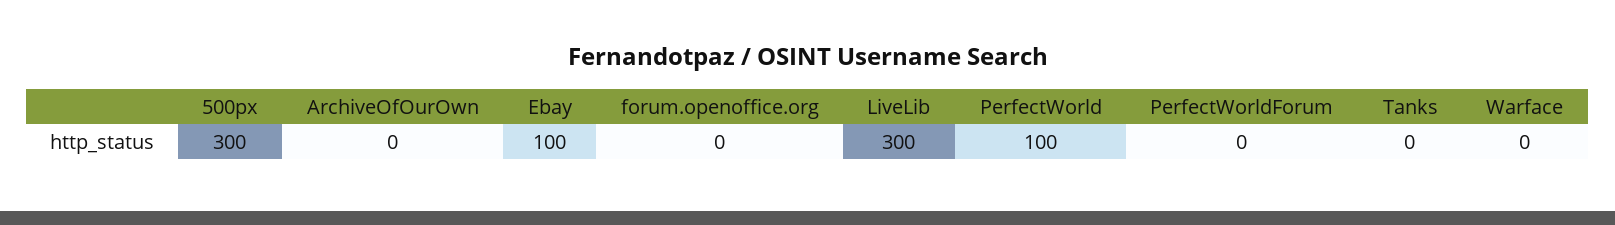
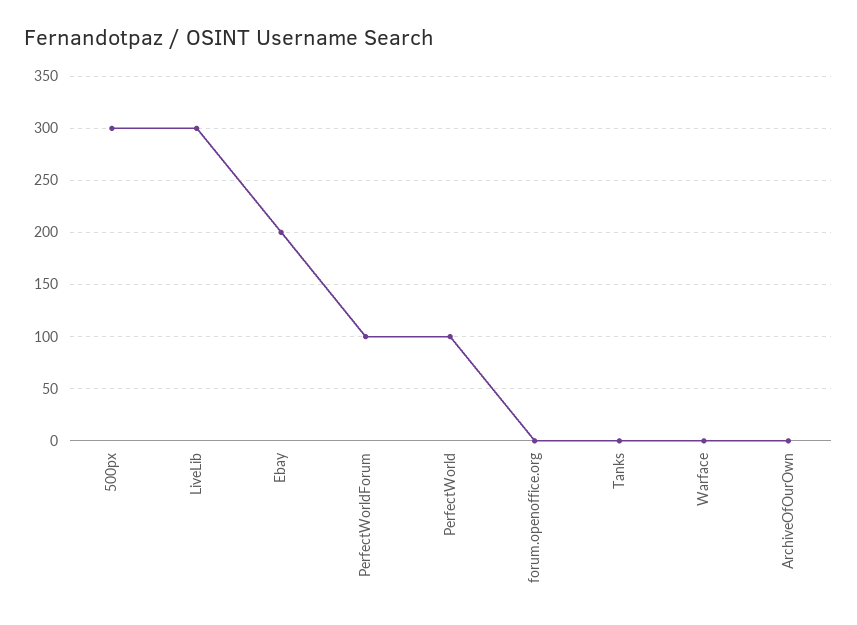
  {
    "500px": 300,
    "ArchiveOfOurOwn": 0,
-   "Ebay": 100,
+   "Ebay": 200,
    "forum.openoffice.org": 0,
    "LiveLib": 300,
    "PerfectWorld": 100,
-   "PerfectWorldForum": 0,
+   "PerfectWorldForum": 100,
    "Tanks": 0,
    "Warface": 0
  }

